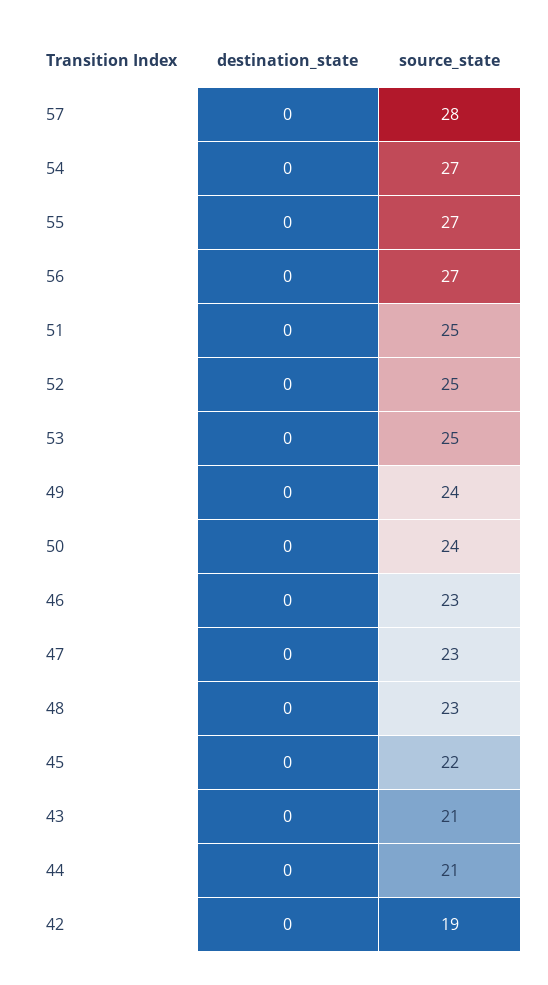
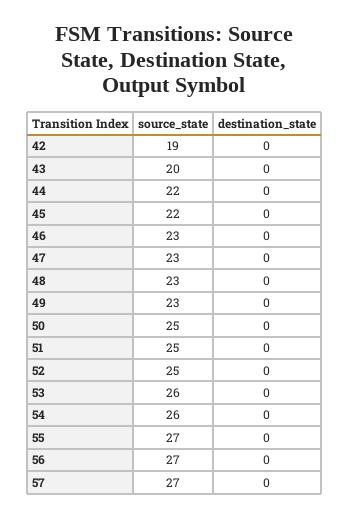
  {
    "destination_state": {
      "57": 0,
      "54": 0,
      "55": 0,
      "56": 0,
      "51": 0,
      "52": 0,
      "53": 0,
      "49": 0,
      "50": 0,
      "46": 0,
      "47": 0,
      "48": 0,
      "45": 0,
      "43": 0,
      "44": 0,
      "42": 0
    },
    "source_state": {
-     "57": 28,
+     "57": 27,
-     "54": 27,
+     "54": 26,
      "55": 27,
      "56": 27,
      "51": 25,
      "52": 25,
-     "53": 25,
+     "53": 26,
-     "49": 24,
+     "49": 23,
-     "50": 24,
+     "50": 25,
      "46": 23,
      "47": 23,
      "48": 23,
      "45": 22,
-     "43": 21,
+     "43": 20,
-     "44": 21,
+     "44": 22,
      "42": 19
    }
  }

